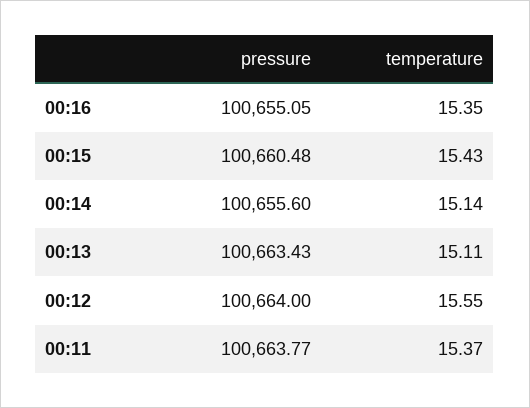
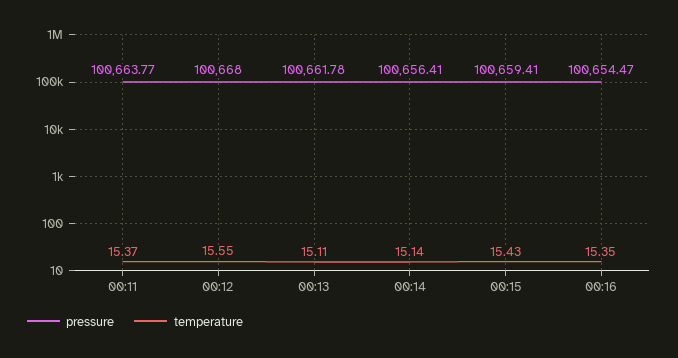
  {
    "pressure": {
-     "00:16": 100655.05,
+     "00:16": 100654.47,
-     "00:15": 100660.48,
+     "00:15": 100659.41,
-     "00:14": 100655.6,
+     "00:14": 100656.41,
-     "00:13": 100663.43,
+     "00:13": 100661.78,
-     "00:12": 100664,
+     "00:12": 100668,
      "00:11": 100663.77
    },
    "temperature": {
      "00:16": 15.35,
      "00:15": 15.43,
      "00:14": 15.14,
      "00:13": 15.11,
      "00:12": 15.55,
      "00:11": 15.37
    }
  }

